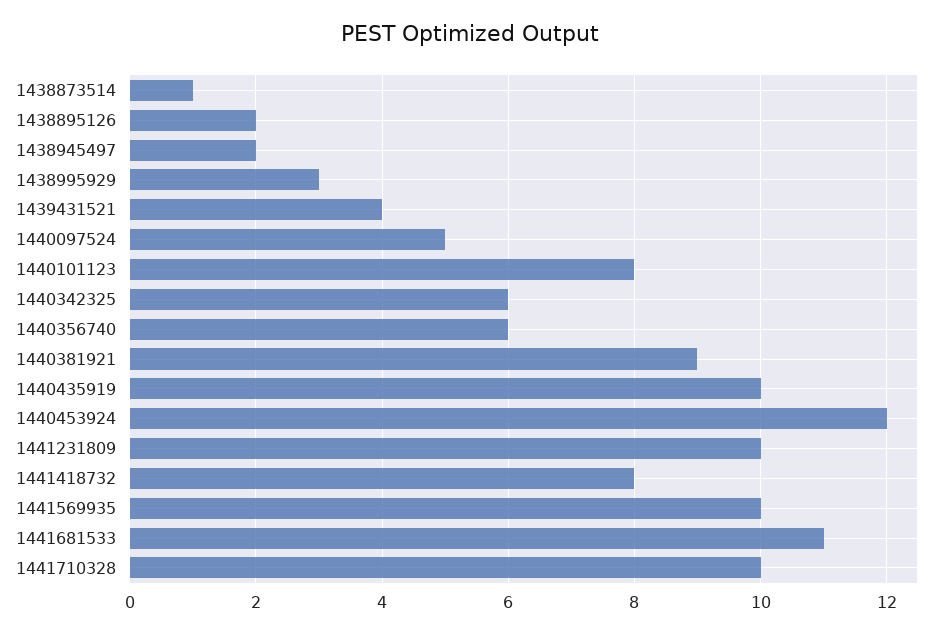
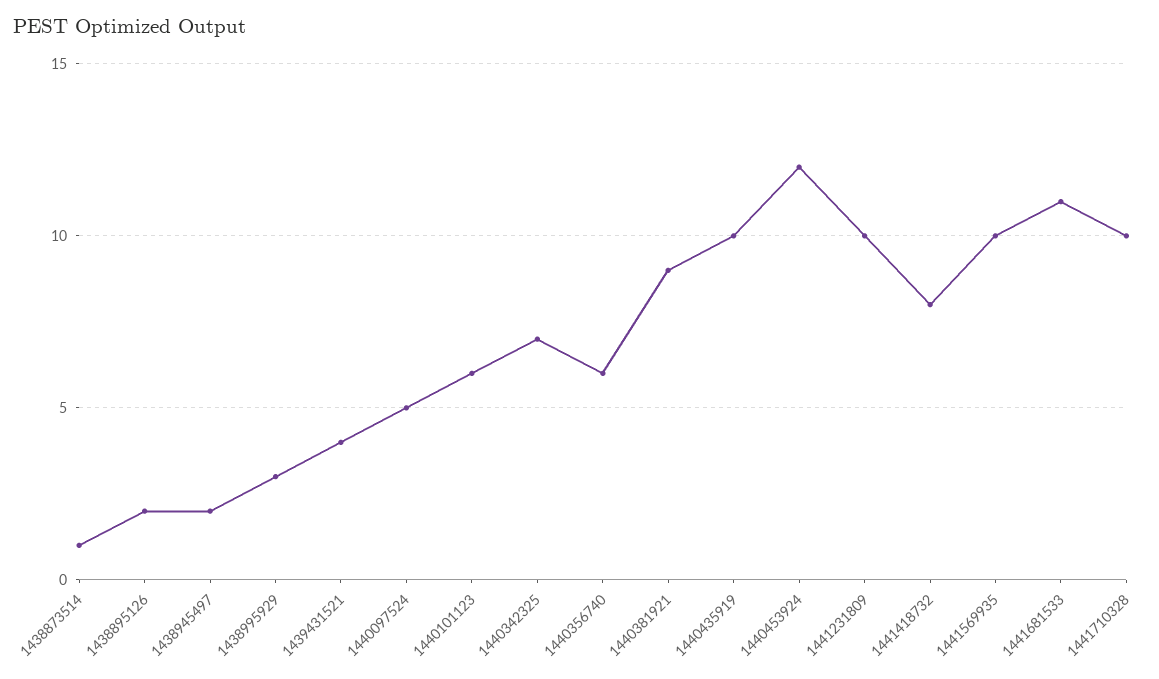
  {
    "1438873514": 1,
    "1438895126": 2,
    "1438945497": 2,
    "1438995929": 3,
    "1439431521": 4,
    "1440097524": 5,
-   "1440101123": 8,
+   "1440101123": 6,
-   "1440342325": 6,
+   "1440342325": 7,
    "1440356740": 6,
    "1440381921": 9,
    "1440435919": 10,
    "1440453924": 12,
    "1441231809": 10,
    "1441418732": 8,
    "1441569935": 10,
    "1441681533": 11,
    "1441710328": 10
  }

